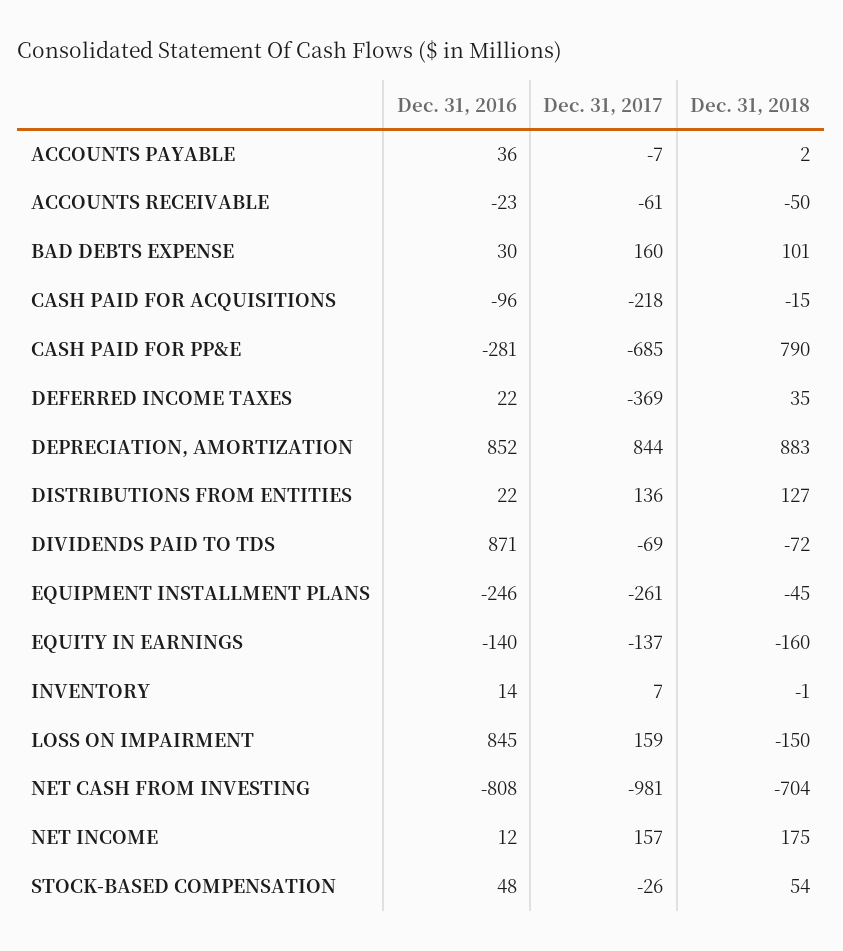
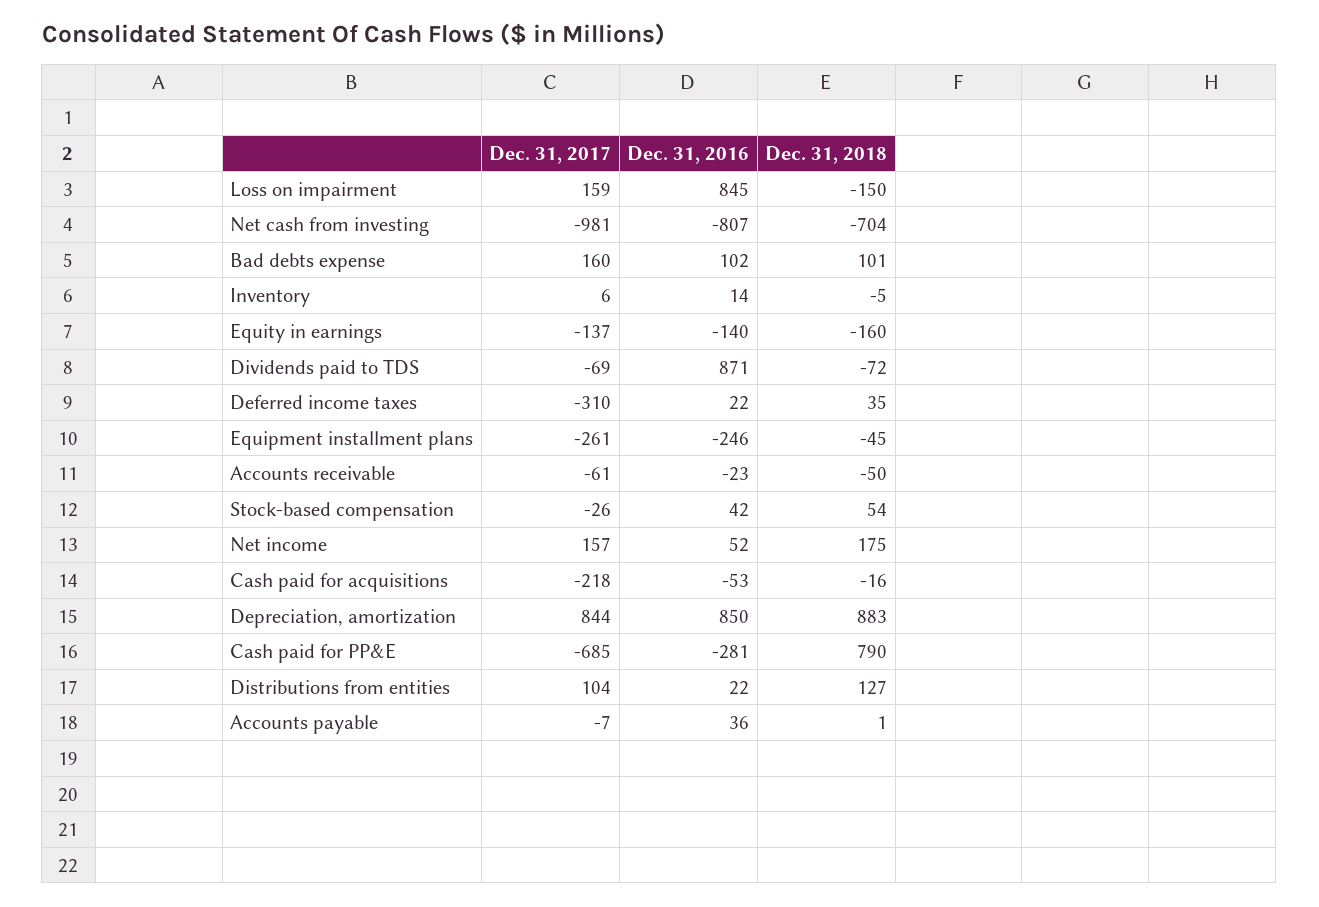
  {
    "Dec. 31, 2016": {
      "ACCOUNTS PAYABLE": 36,
      "ACCOUNTS RECEIVABLE": -23,
-     "BAD DEBTS EXPENSE": 30,
+     "BAD DEBTS EXPENSE": 102,
-     "CASH PAID FOR ACQUISITIONS": -96,
+     "CASH PAID FOR ACQUISITIONS": -53,
      "CASH PAID FOR PP&E": -281,
      "DEFERRED INCOME TAXES": 22,
-     "DEPRECIATION, AMORTIZATION": 852,
+     "DEPRECIATION, AMORTIZATION": 850,
      "DISTRIBUTIONS FROM ENTITIES": 22,
      "DIVIDENDS PAID TO TDS": 871,
      "EQUIPMENT INSTALLMENT PLANS": -246,
      "EQUITY IN EARNINGS": -140,
      "INVENTORY": 14,
      "LOSS ON IMPAIRMENT": 845,
-     "NET CASH FROM INVESTING": -808,
+     "NET CASH FROM INVESTING": -807,
-     "NET INCOME": 12,
+     "NET INCOME": 52,
-     "STOCK-BASED COMPENSATION": 48
+     "STOCK-BASED COMPENSATION": 42
    },
    "Dec. 31, 2017": {
      "ACCOUNTS PAYABLE": -7,
      "ACCOUNTS RECEIVABLE": -61,
      "BAD DEBTS EXPENSE": 160,
      "CASH PAID FOR ACQUISITIONS": -218,
      "CASH PAID FOR PP&E": -685,
-     "DEFERRED INCOME TAXES": -369,
+     "DEFERRED INCOME TAXES": -310,
      "DEPRECIATION, AMORTIZATION": 844,
-     "DISTRIBUTIONS FROM ENTITIES": 136,
+     "DISTRIBUTIONS FROM ENTITIES": 104,
      "DIVIDENDS PAID TO TDS": -69,
      "EQUIPMENT INSTALLMENT PLANS": -261,
      "EQUITY IN EARNINGS": -137,
-     "INVENTORY": 7,
+     "INVENTORY": 6,
      "LOSS ON IMPAIRMENT": 159,
      "NET CASH FROM INVESTING": -981,
      "NET INCOME": 157,
      "STOCK-BASED COMPENSATION": -26
    },
    "Dec. 31, 2018": {
-     "ACCOUNTS PAYABLE": 2,
+     "ACCOUNTS PAYABLE": 1,
      "ACCOUNTS RECEIVABLE": -50,
      "BAD DEBTS EXPENSE": 101,
-     "CASH PAID FOR ACQUISITIONS": -15,
+     "CASH PAID FOR ACQUISITIONS": -16,
      "CASH PAID FOR PP&E": 790,
      "DEFERRED INCOME TAXES": 35,
      "DEPRECIATION, AMORTIZATION": 883,
      "DISTRIBUTIONS FROM ENTITIES": 127,
      "DIVIDENDS PAID TO TDS": -72,
      "EQUIPMENT INSTALLMENT PLANS": -45,
      "EQUITY IN EARNINGS": -160,
-     "INVENTORY": -1,
+     "INVENTORY": -5,
      "LOSS ON IMPAIRMENT": -150,
      "NET CASH FROM INVESTING": -704,
      "NET INCOME": 175,
      "STOCK-BASED COMPENSATION": 54
    }
  }

